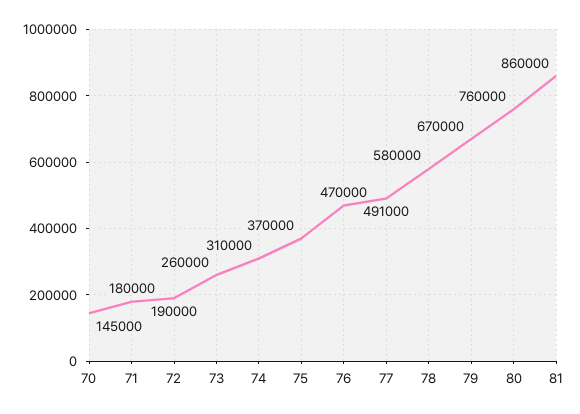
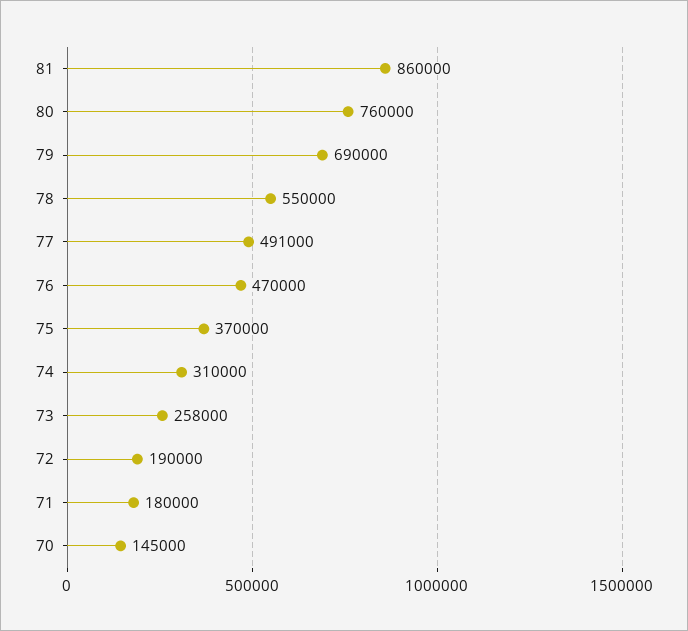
  {
    "70": 145000,
    "71": 180000,
    "72": 190000,
-   "73": 260000,
+   "73": 258000,
    "74": 310000,
    "75": 370000,
    "76": 470000,
    "77": 491000,
-   "78": 580000,
+   "78": 550000,
-   "79": 670000,
+   "79": 690000,
    "80": 760000,
    "81": 860000
  }

